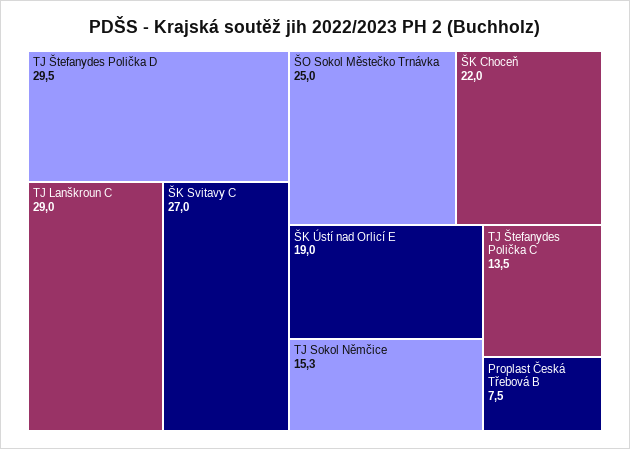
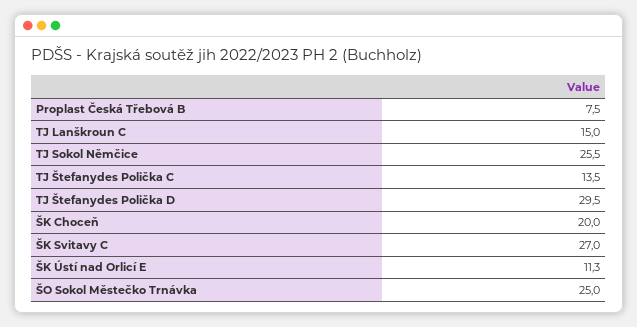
  {
    "TJ Štefanydes Polička D": 29.5,
-   "TJ Lanškroun C": 29,
+   "TJ Lanškroun C": 15,
    "ŠK Svitavy C": 27,
    "ŠO Sokol Městečko Trnávka": 25,
-   "ŠK Choceň": 22,
+   "ŠK Choceň": 20,
-   "ŠK Ústí nad Orlicí E": 19,
+   "ŠK Ústí nad Orlicí E": 11.3,
-   "TJ Sokol Němčice": 15.3,
+   "TJ Sokol Němčice": 25.5,
    "TJ Štefanydes Polička C": 13.5,
    "Proplast Česká Třebová B": 7.5
  }

